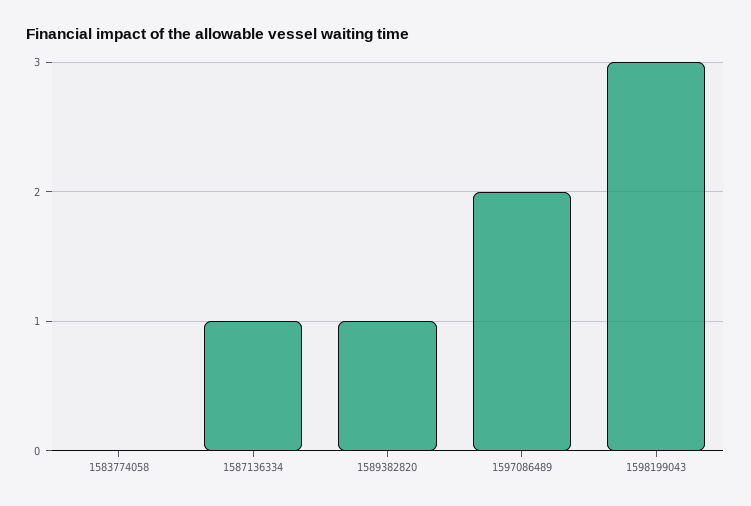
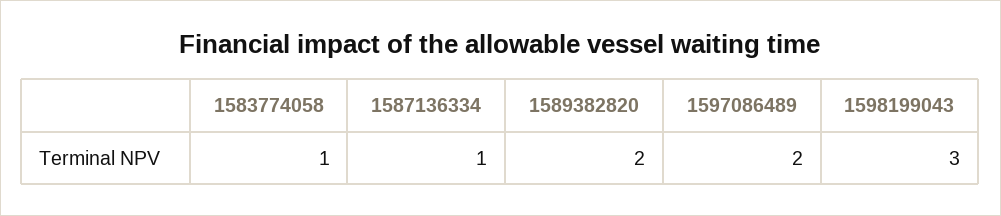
  {
-   "1583774058": 0,
+   "1583774058": 1,
    "1587136334": 1,
-   "1589382820": 1,
+   "1589382820": 2,
    "1597086489": 2,
    "1598199043": 3
  }

